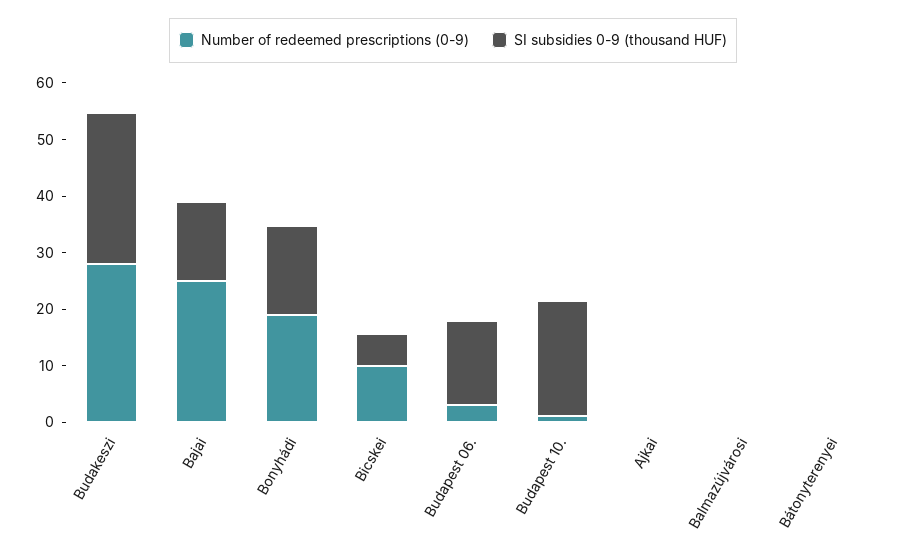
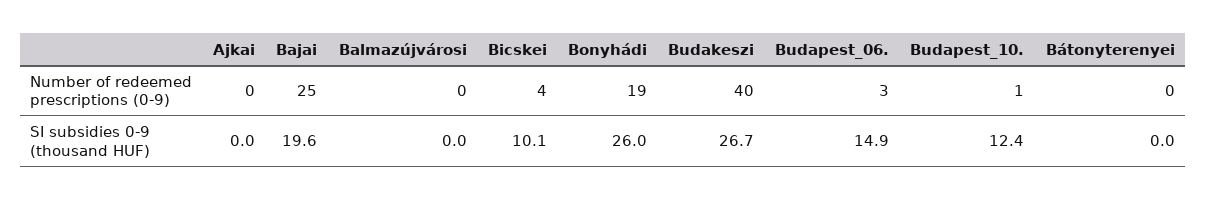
  {
    "Number of redeemed prescriptions (0-9)": {
-     "Budakeszi": 28,
+     "Budakeszi": 40,
      "Bajai": 25,
      "Bonyhádi": 19,
-     "Bicskei": 10,
+     "Bicskei": 4,
      "Budapest 06.": 3,
      "Budapest 10.": 1,
      "Ajkai": 0,
      "Balmazújvárosi": 0,
      "Bátonyterenyei": 0
    },
    "SI subsidies 0-9 (thousand HUF)": {
      "Budakeszi": 26.7,
-     "Bajai": 14,
+     "Bajai": 19.6,
-     "Bonyhádi": 16,
+     "Bonyhádi": 26,
-     "Bicskei": 6,
+     "Bicskei": 10.1,
      "Budapest 06.": 14.9,
-     "Budapest 10.": 20,
+     "Budapest 10.": 12.4,
      "Ajkai": 0,
      "Balmazújvárosi": 0,
      "Bátonyterenyei": 0
    }
  }

